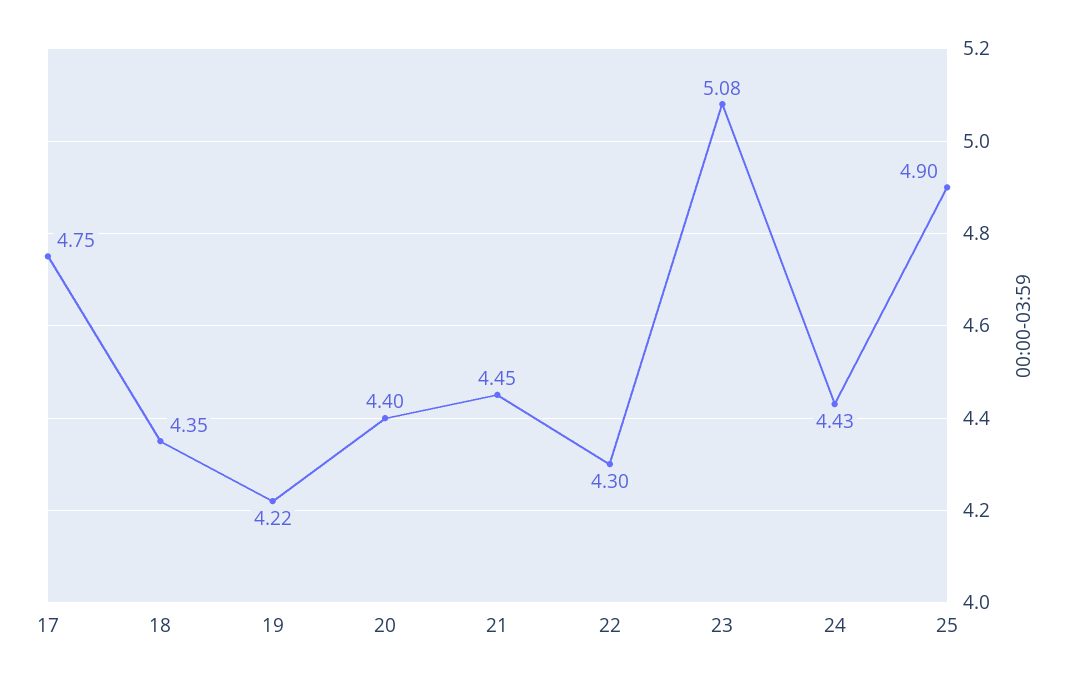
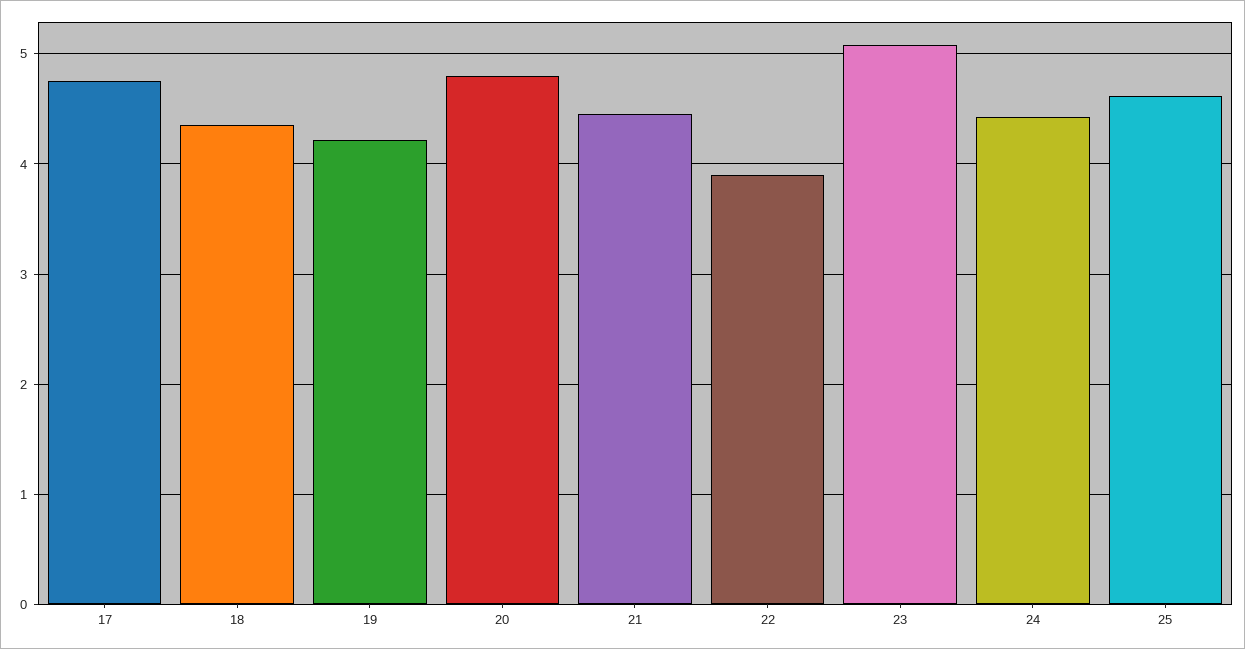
  {
    "17": 4.75,
    "18": 4.35,
    "19": 4.22,
-   "20": 4.4,
+   "20": 4.8,
    "21": 4.45,
-   "22": 4.3,
+   "22": 3.9,
    "23": 5.08,
    "24": 4.43,
-   "25": 4.9
+   "25": 4.6
  }

